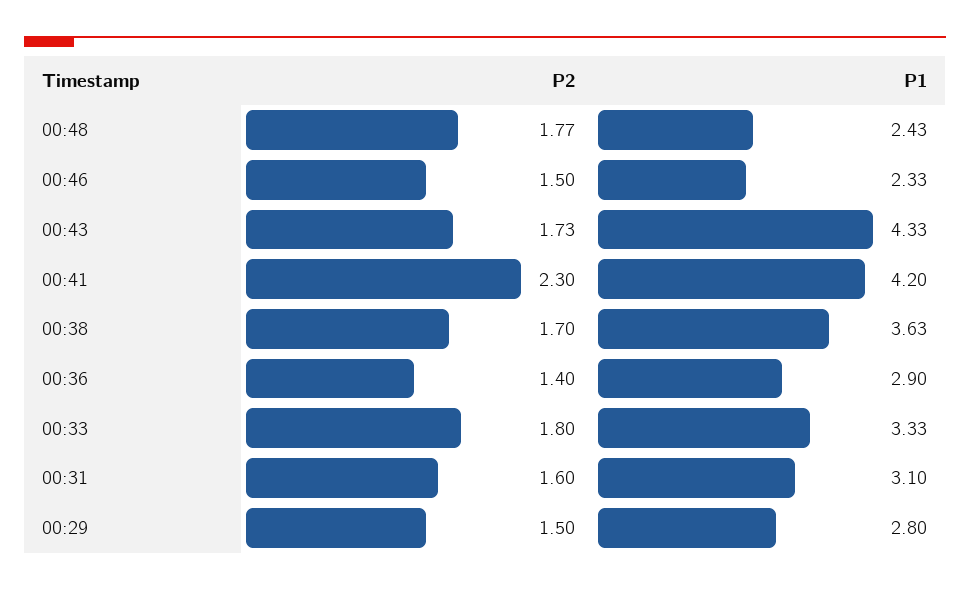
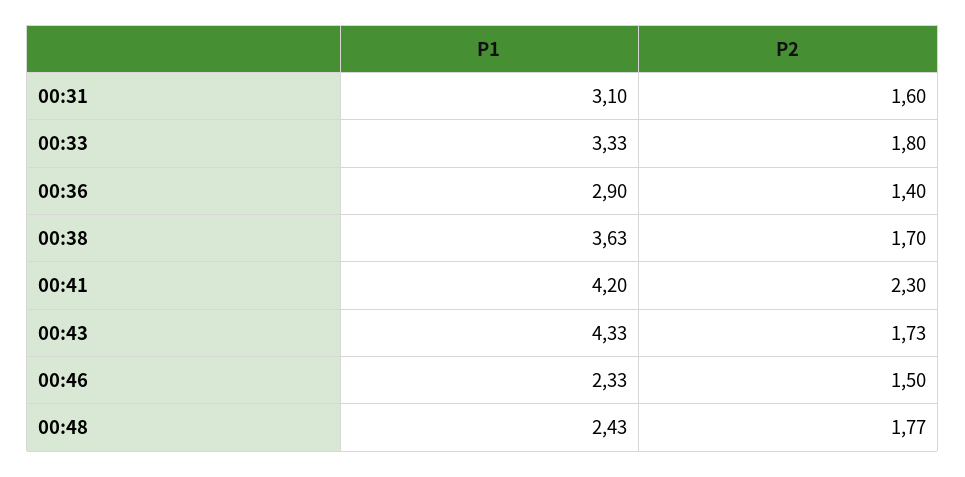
  {
    "P2": {
      "00:48": 1.77,
      "00:46": 1.5,
      "00:43": 1.73,
      "00:41": 2.3,
      "00:38": 1.7,
      "00:36": 1.4,
      "00:33": 1.8,
-     "00:31": 1.6,
+     "00:31": 1.6
-     "00:29": 1.5
    },
    "P1": {
      "00:48": 2.43,
      "00:46": 2.33,
      "00:43": 4.33,
      "00:41": 4.2,
      "00:38": 3.63,
      "00:36": 2.9,
      "00:33": 3.33,
-     "00:31": 3.1,
+     "00:31": 3.1
-     "00:29": 2.8
    }
  }

